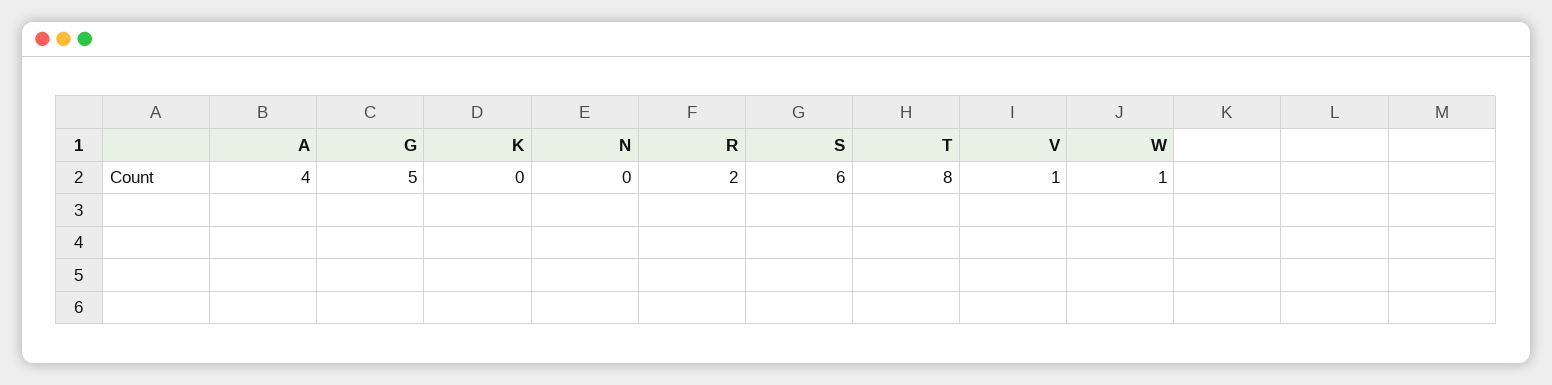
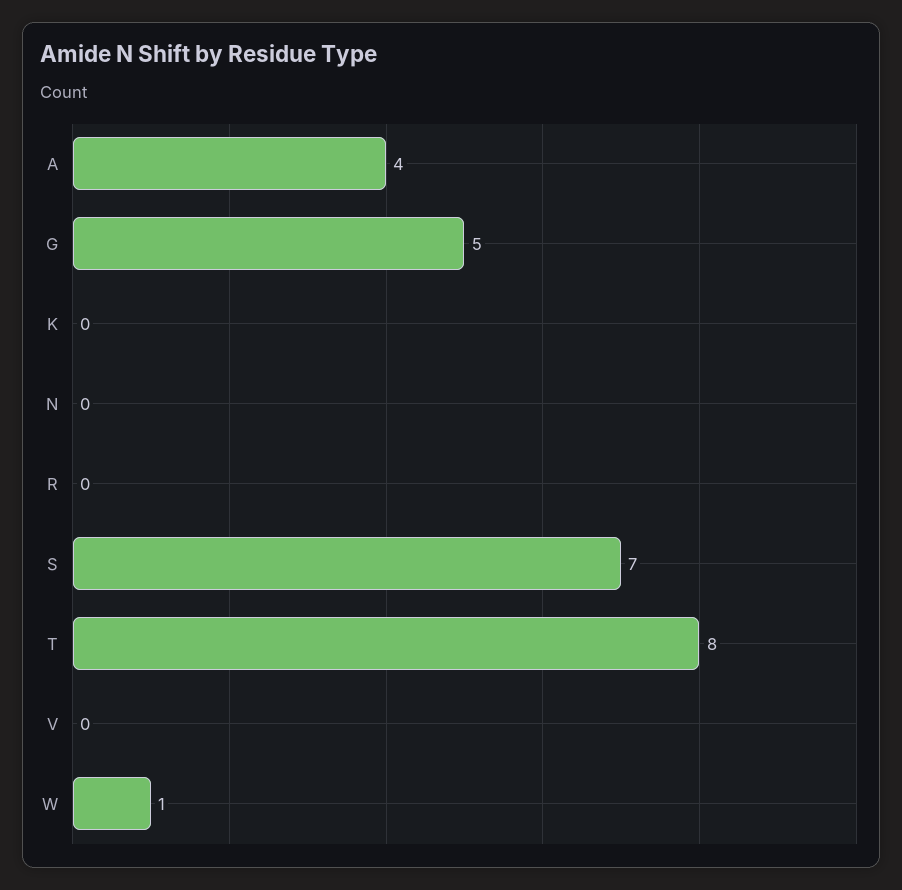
  {
    "A": 4,
    "G": 5,
    "K": 0,
    "N": 0,
-   "R": 2,
+   "R": 0,
-   "S": 6,
+   "S": 7,
    "T": 8,
-   "V": 1,
+   "V": 0,
    "W": 1
  }

